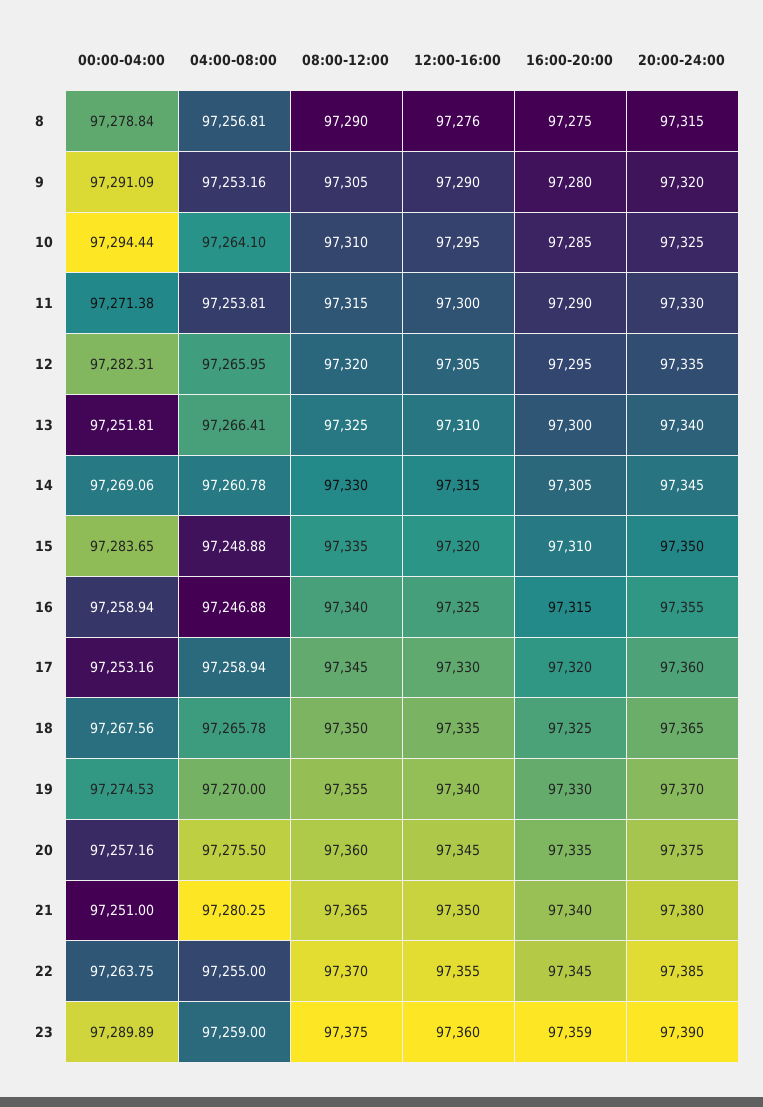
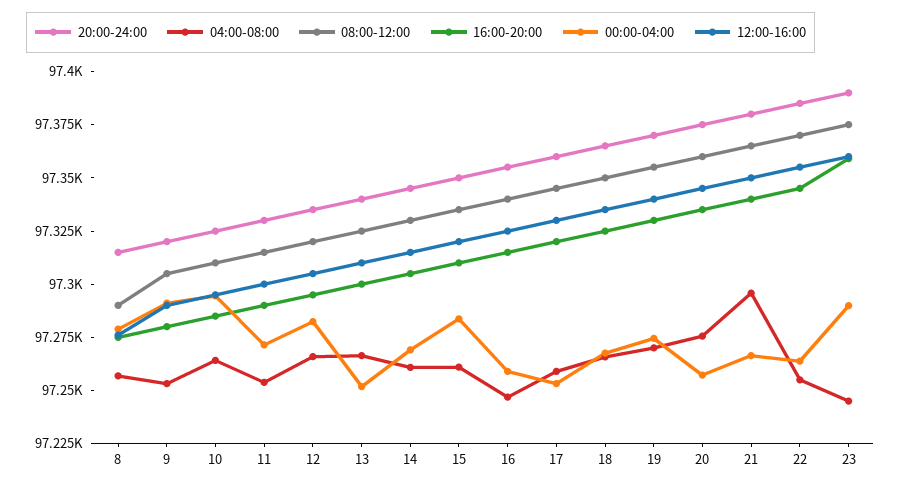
  {
    "00:00-04:00": {
      "8": 97278.84,
      "9": 97291.09,
      "10": 97294.44,
      "11": 97271.38,
      "12": 97282.31,
      "13": 97251.81,
      "14": 97269.06,
      "15": 97283.65,
      "16": 97258.94,
      "17": 97253.16,
      "18": 97267.56,
      "19": 97274.53,
      "20": 97257.16,
-     "21": 97251,
+     "21": 97265,
      "22": 97263.75,
      "23": 97289.89
    },
    "04:00-08:00": {
      "8": 97256.81,
      "9": 97253.16,
      "10": 97264.1,
      "11": 97253.81,
      "12": 97265.95,
      "13": 97266.41,
      "14": 97260.78,
-     "15": 97248.88,
+     "15": 97260,
      "16": 97246.88,
      "17": 97258.94,
      "18": 97265.78,
      "19": 97270,
      "20": 97275.5,
-     "21": 97280.25,
+     "21": 97295,
      "22": 97255,
-     "23": 97259
+     "23": 97245
    },
    "08:00-12:00": {
      "8": 97290,
      "9": 97305,
      "10": 97310,
      "11": 97315,
      "12": 97320,
      "13": 97325,
      "14": 97330,
      "15": 97335,
      "16": 97340,
      "17": 97345,
      "18": 97350,
      "19": 97355,
      "20": 97360,
      "21": 97365,
      "22": 97370,
      "23": 97375
    },
    "12:00-16:00": {
      "8": 97276,
      "9": 97290,
      "10": 97295,
      "11": 97300,
      "12": 97305,
      "13": 97310,
      "14": 97315,
      "15": 97320,
      "16": 97325,
      "17": 97330,
      "18": 97335,
      "19": 97340,
      "20": 97345,
      "21": 97350,
      "22": 97355,
      "23": 97360
    },
    "16:00-20:00": {
      "8": 97275,
      "9": 97280,
      "10": 97285,
      "11": 97290,
      "12": 97295,
      "13": 97300,
      "14": 97305,
      "15": 97310,
      "16": 97315,
      "17": 97320,
      "18": 97325,
      "19": 97330,
      "20": 97335,
      "21": 97340,
      "22": 97345,
      "23": 97359
    },
    "20:00-24:00": {
      "8": 97315,
      "9": 97320,
      "10": 97325,
      "11": 97330,
      "12": 97335,
      "13": 97340,
      "14": 97345,
      "15": 97350,
      "16": 97355,
      "17": 97360,
      "18": 97365,
      "19": 97370,
      "20": 97375,
      "21": 97380,
      "22": 97385,
      "23": 97390
    }
  }

